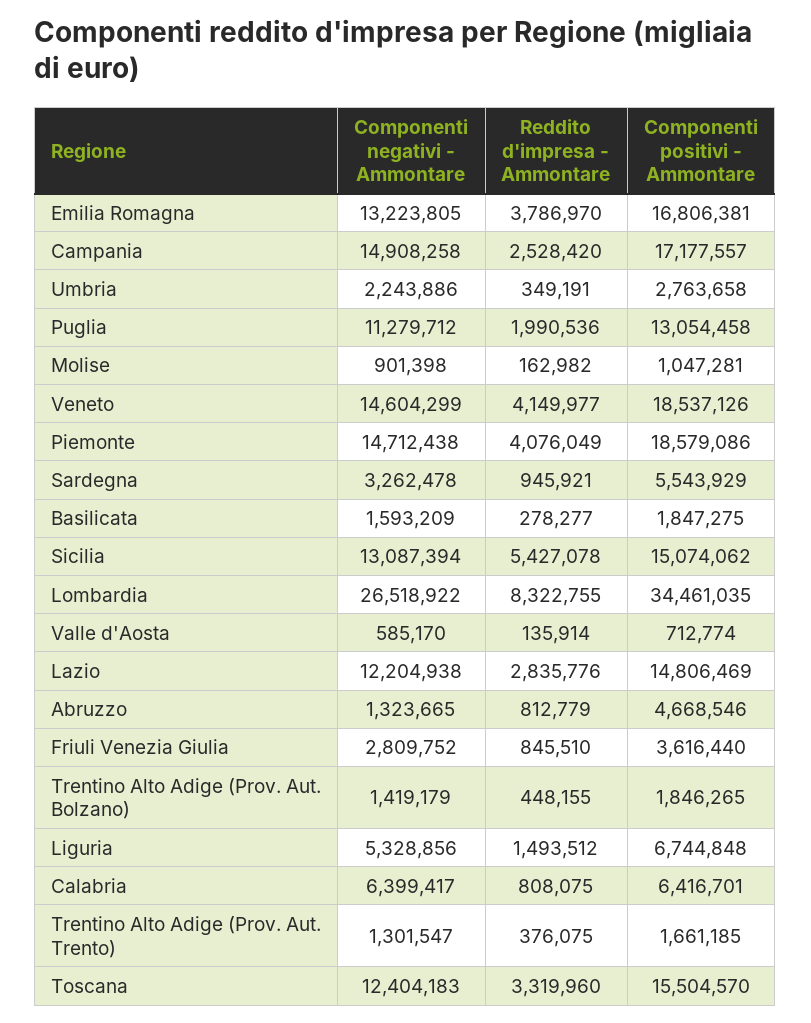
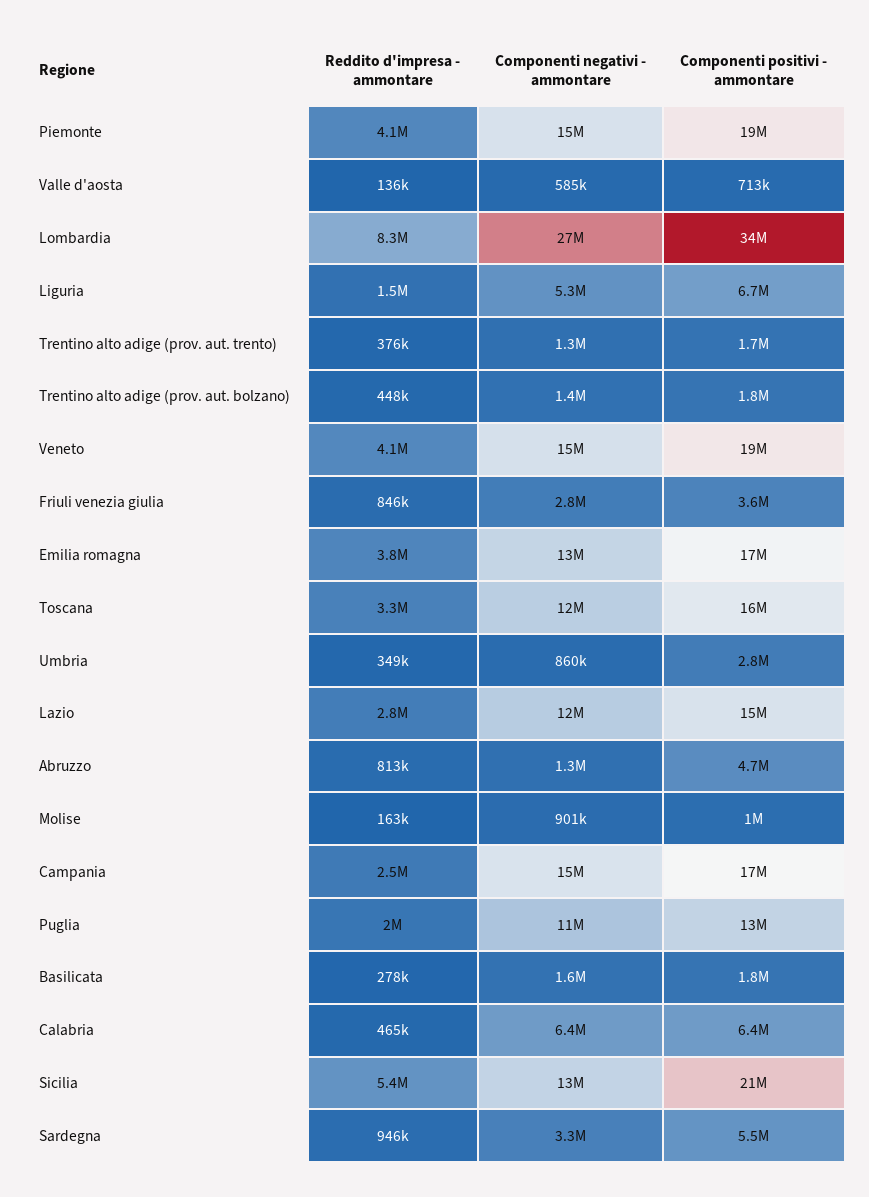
  {
    "Componenti negativi - Ammontare": {
      "Emilia Romagna": 13223805,
      "Campania": 14908258,
-     "Umbria": 2243886,
+     "Umbria": 860000,
      "Puglia": 11279712,
      "Molise": 901398,
      "Veneto": 14604299,
      "Piemonte": 14712438,
      "Sardegna": 3262478,
      "Basilicata": 1593209,
      "Sicilia": 13087394,
      "Lombardia": 26518922,
      "Valle d'Aosta": 585170,
      "Lazio": 12204938,
      "Abruzzo": 1323665,
      "Friuli Venezia Giulia": 2809752,
      "Trentino Alto Adige (Prov. Aut. Bolzano)": 1419179,
      "Liguria": 5328856,
      "Calabria": 6399417,
      "Trentino Alto Adige (Prov. Aut. Trento)": 1301547,
      "Toscana": 12404183
    },
    "Reddito d'impresa - Ammontare": {
      "Emilia Romagna": 3786970,
      "Campania": 2528420,
      "Umbria": 349191,
      "Puglia": 1990536,
      "Molise": 162982,
      "Veneto": 4149977,
      "Piemonte": 4076049,
      "Sardegna": 945921,
      "Basilicata": 278277,
      "Sicilia": 5427078,
      "Lombardia": 8322755,
      "Valle d'Aosta": 135914,
      "Lazio": 2835776,
      "Abruzzo": 812779,
      "Friuli Venezia Giulia": 845510,
      "Trentino Alto Adige (Prov. Aut. Bolzano)": 448155,
      "Liguria": 1493512,
-     "Calabria": 808075,
+     "Calabria": 465000,
      "Trentino Alto Adige (Prov. Aut. Trento)": 376075,
      "Toscana": 3319960
    },
    "Componenti positivi - Ammontare": {
      "Emilia Romagna": 16806381,
      "Campania": 17177557,
      "Umbria": 2763658,
      "Puglia": 13054458,
      "Molise": 1047281,
      "Veneto": 18537126,
      "Piemonte": 18579086,
      "Sardegna": 5543929,
      "Basilicata": 1847275,
-     "Sicilia": 15074062,
+     "Sicilia": 21000000,
      "Lombardia": 34461035,
      "Valle d'Aosta": 712774,
      "Lazio": 14806469,
      "Abruzzo": 4668546,
      "Friuli Venezia Giulia": 3616440,
      "Trentino Alto Adige (Prov. Aut. Bolzano)": 1846265,
      "Liguria": 6744848,
      "Calabria": 6416701,
      "Trentino Alto Adige (Prov. Aut. Trento)": 1661185,
      "Toscana": 15504570
    }
  }

